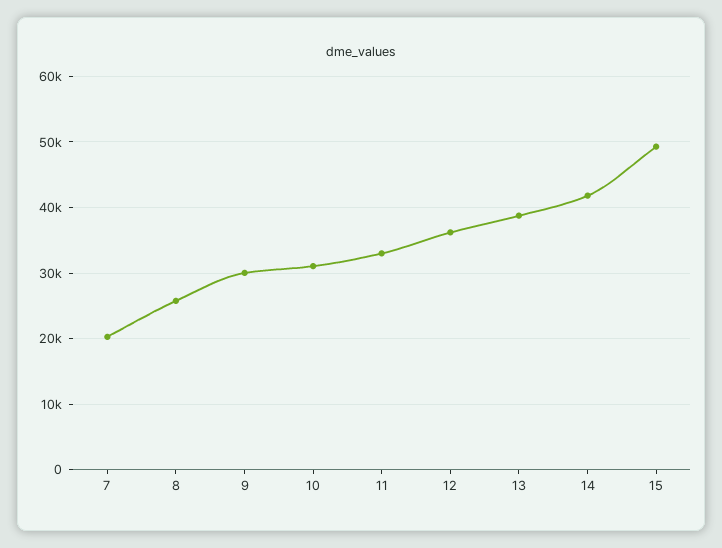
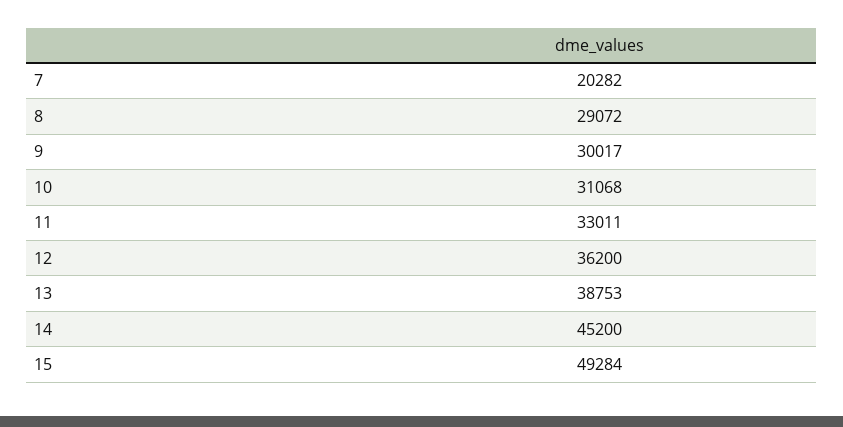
  {
    "7": 20282,
-   "8": 26000,
+   "8": 29072,
    "9": 30017,
    "10": 31068,
    "11": 33011,
    "12": 36200,
    "13": 38753,
-   "14": 42000,
+   "14": 45200,
    "15": 49284
  }

